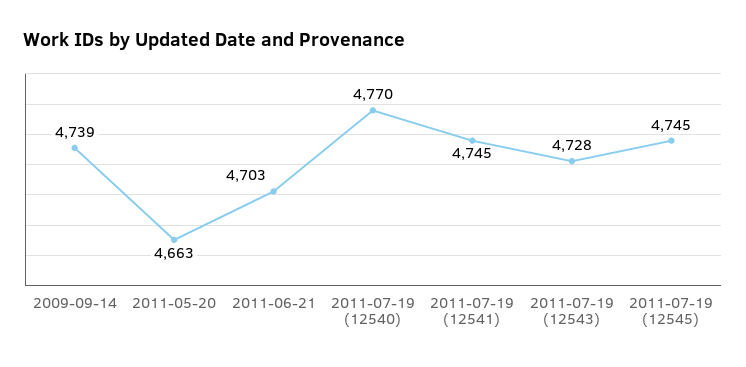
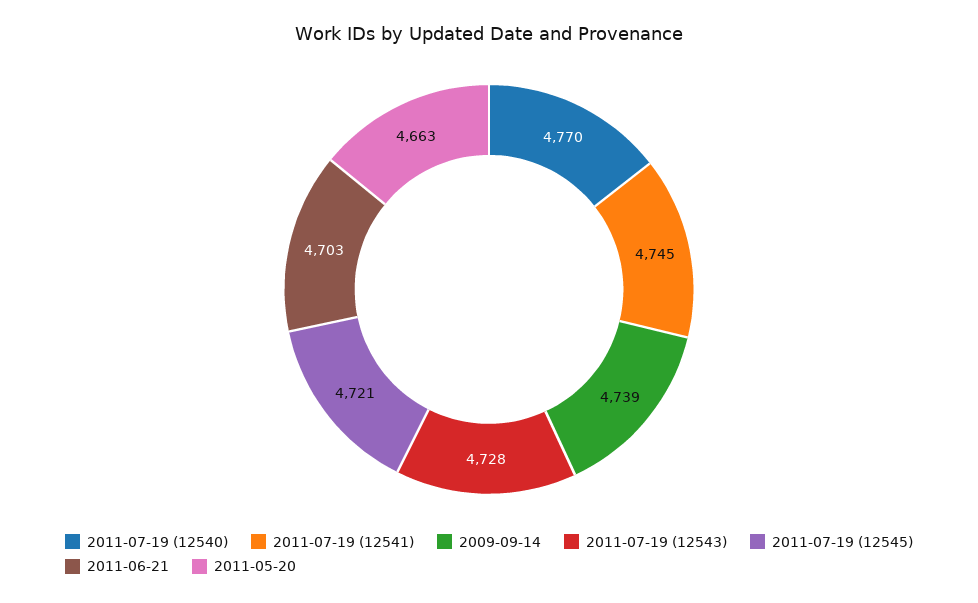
  {
    "2009-09-14": 4739,
    "2011-05-20": 4663,
    "2011-06-21": 4703,
    "2011-07-19 (12540)": 4770,
    "2011-07-19 (12541)": 4745,
    "2011-07-19 (12543)": 4728,
-   "2011-07-19 (12545)": 4745
+   "2011-07-19 (12545)": 4721
  }

